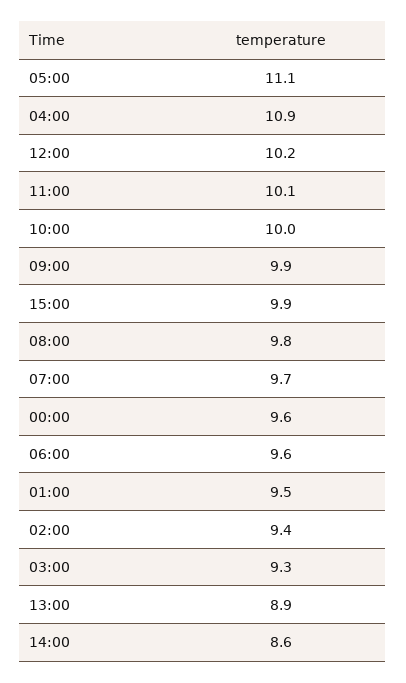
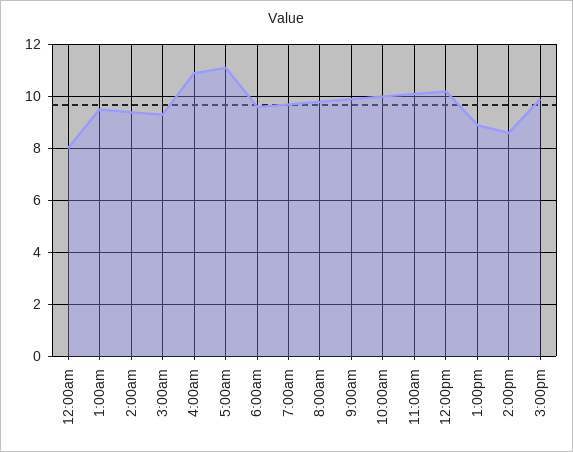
  {
    "05:00": 11.1,
    "04:00": 10.9,
    "12:00": 10.2,
    "11:00": 10.1,
    "10:00": 10,
    "09:00": 9.9,
    "15:00": 9.9,
    "08:00": 9.8,
    "07:00": 9.7,
-   "00:00": 9.6,
+   "00:00": 8,
    "06:00": 9.6,
    "01:00": 9.5,
    "02:00": 9.4,
    "03:00": 9.3,
    "13:00": 8.9,
    "14:00": 8.6
  }

